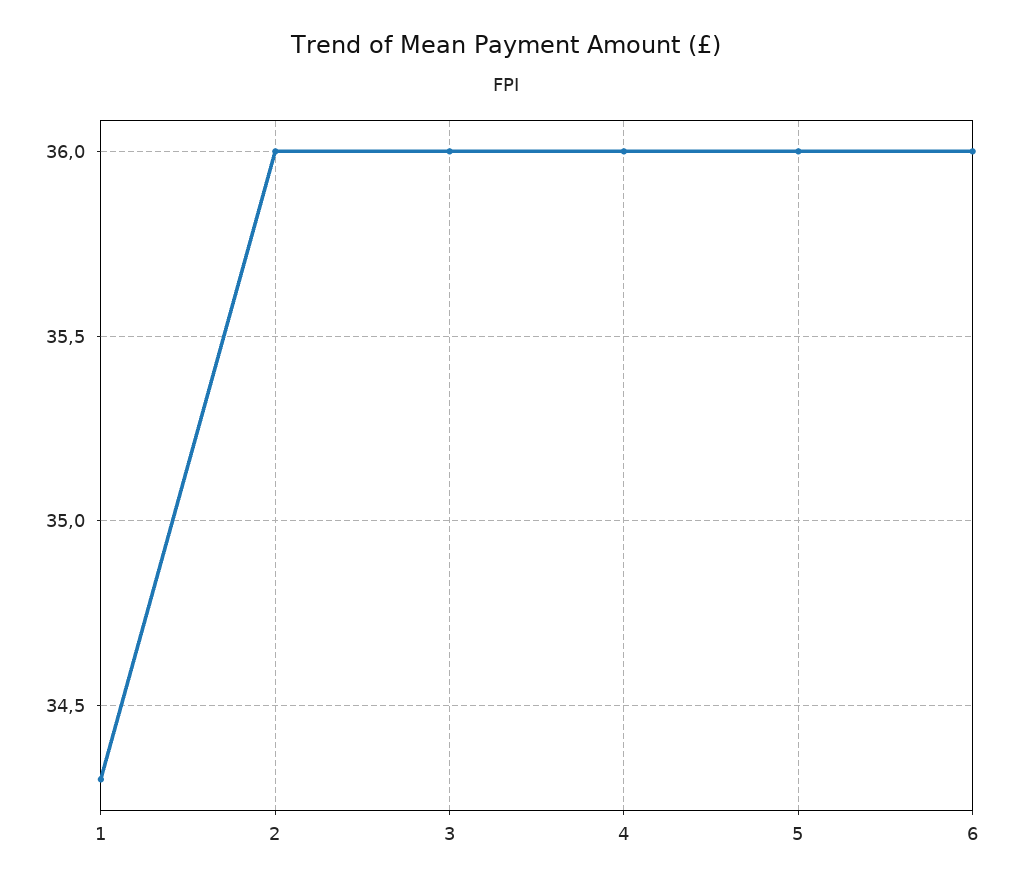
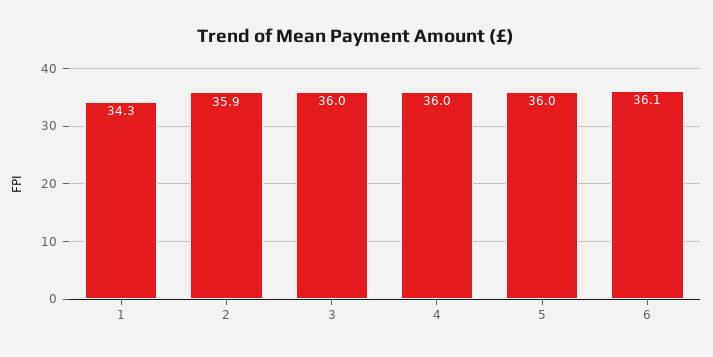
  {
    "1": 34.3,
-   "2": 36,
+   "2": 35.9,
    "3": 36,
    "4": 36,
    "5": 36,
-   "6": 36
+   "6": 36.1
  }

